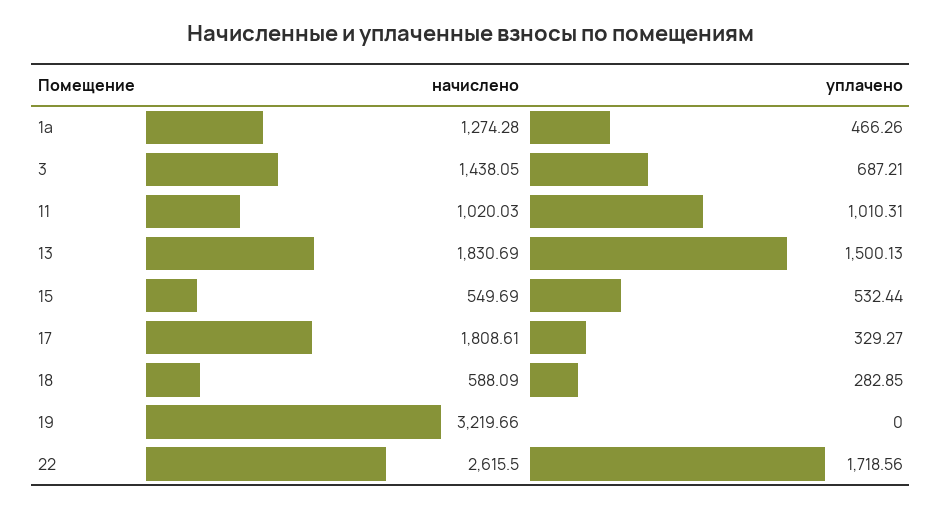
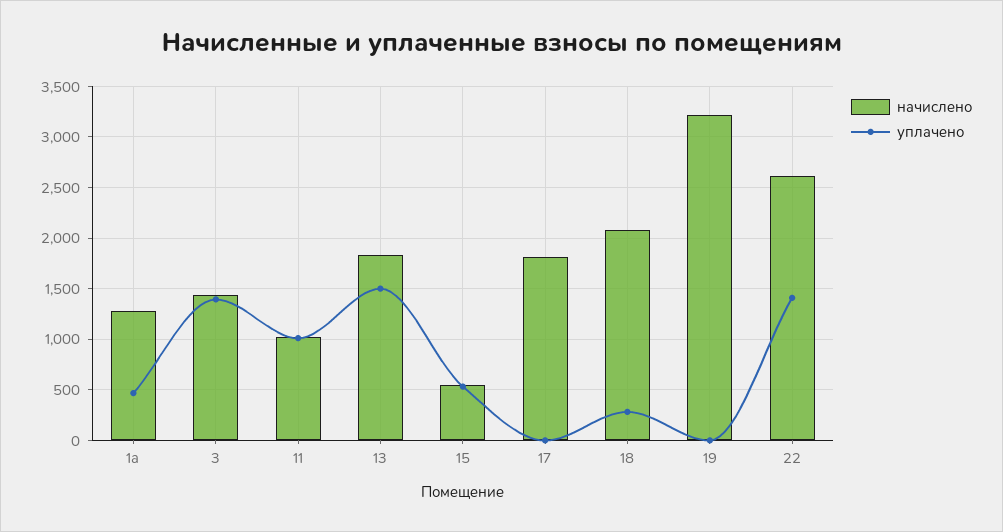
  {
    "начислено": {
      "1а": 1274.28,
      "3": 1438.05,
      "11": 1020.03,
      "13": 1830.69,
      "15": 549.69,
      "17": 1808.61,
-     "18": 588.09,
+     "18": 2100,
      "19": 3219.66,
      "22": 2615.5
    },
    "уплачено": {
      "1а": 466.26,
-     "3": 687.21,
+     "3": 1400,
      "11": 1010.31,
      "13": 1500.13,
      "15": 532.44,
-     "17": 329.27,
+     "17": 0,
      "18": 282.85,
      "19": 0,
-     "22": 1718.56
+     "22": 1400
    }
  }

